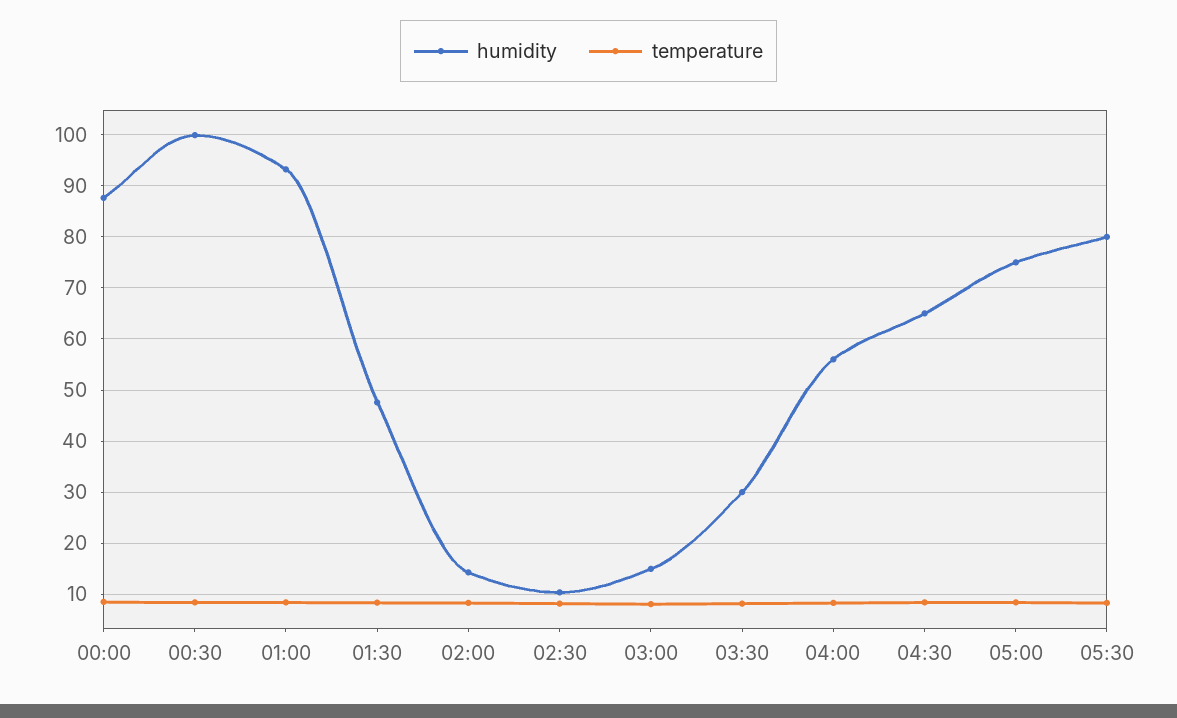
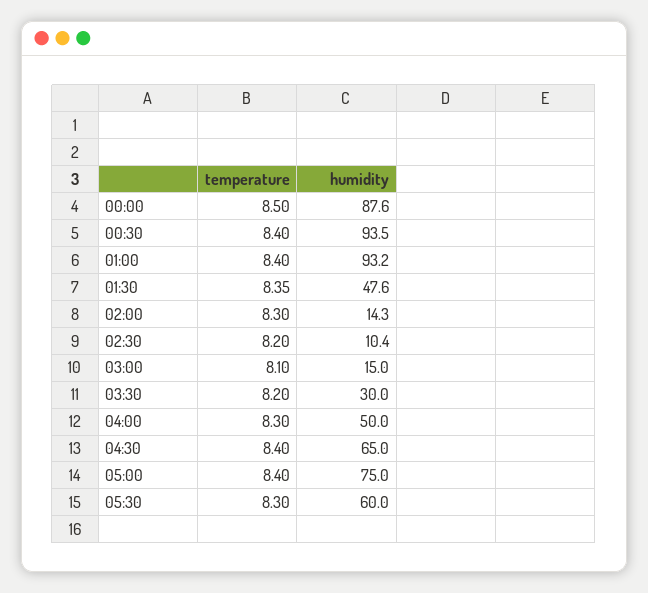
  {
    "humidity": {
      "00:00": 87.6,
-     "00:30": 100,
+     "00:30": 93.5,
      "01:00": 93.2,
      "01:30": 47.6,
      "02:00": 14.3,
      "02:30": 10.4,
      "03:00": 15,
      "03:30": 30,
-     "04:00": 56,
+     "04:00": 50,
      "04:30": 65,
      "05:00": 75,
-     "05:30": 80
+     "05:30": 60
    },
    "temperature": {
      "00:00": 8.5,
      "00:30": 8.4,
      "01:00": 8.4,
      "01:30": 8.35,
      "02:00": 8.3,
      "02:30": 8.2,
      "03:00": 8.1,
      "03:30": 8.2,
      "04:00": 8.3,
      "04:30": 8.4,
      "05:00": 8.4,
      "05:30": 8.3
    }
  }

